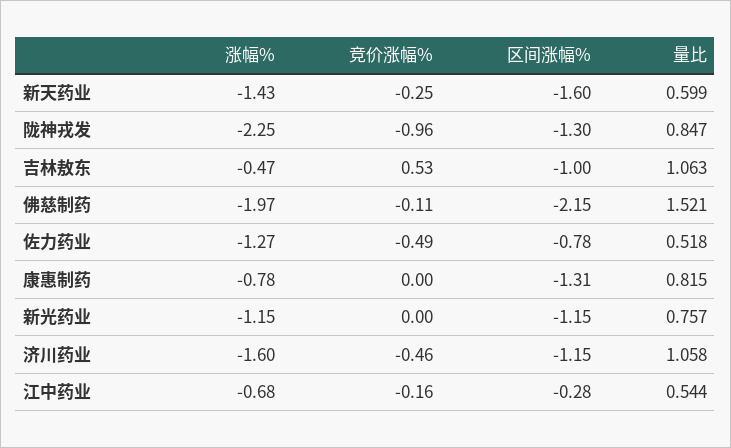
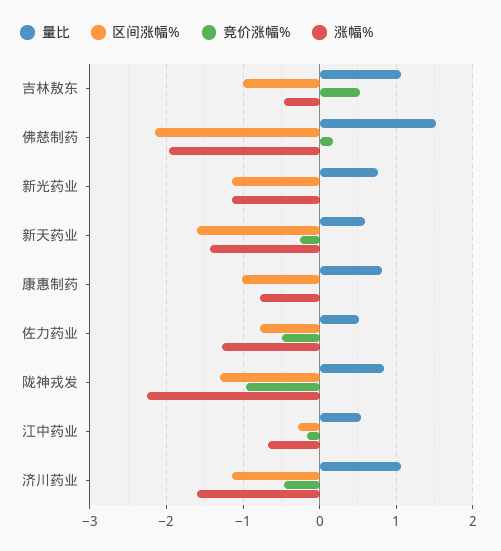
  {
    "涨幅%": {
      "新天药业": -1.43,
      "陇神戎发": -2.25,
      "吉林敖东": -0.47,
      "佛慈制药": -1.97,
      "佐力药业": -1.27,
      "康惠制药": -0.78,
      "新光药业": -1.15,
      "济川药业": -1.6,
      "江中药业": -0.68
    },
    "竞价涨幅%": {
      "新天药业": -0.25,
      "陇神戎发": -0.96,
      "吉林敖东": 0.53,
-     "佛慈制药": -0.11,
+     "佛慈制药": 0.2,
      "佐力药业": -0.49,
      "康惠制药": 0,
      "新光药业": 0,
      "济川药业": -0.46,
      "江中药业": -0.16
    },
    "区间涨幅%": {
      "新天药业": -1.6,
      "陇神戎发": -1.3,
      "吉林敖东": -1,
      "佛慈制药": -2.15,
      "佐力药业": -0.78,
-     "康惠制药": -1.31,
+     "康惠制药": -1,
      "新光药业": -1.15,
      "济川药业": -1.15,
      "江中药业": -0.28
    },
    "量比": {
      "新天药业": 0.599,
      "陇神戎发": 0.847,
      "吉林敖东": 1.063,
      "佛慈制药": 1.521,
      "佐力药业": 0.518,
      "康惠制药": 0.815,
      "新光药业": 0.757,
      "济川药业": 1.058,
      "江中药业": 0.544
    }
  }

